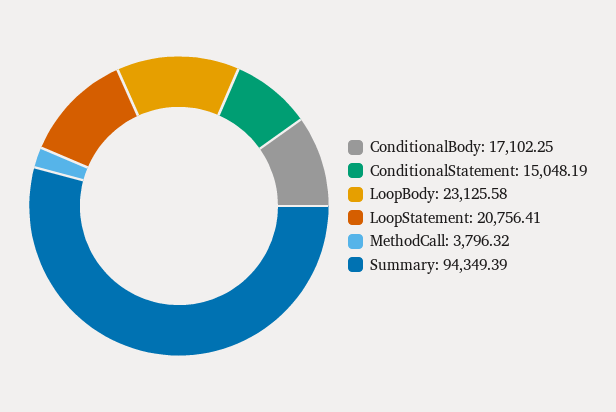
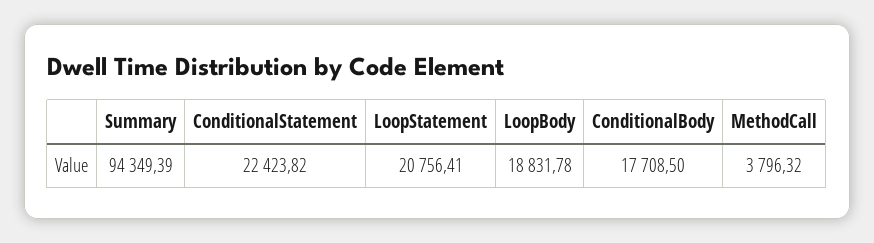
  {
-   "ConditionalBody": 17102.25,
+   "ConditionalBody": 17708.5,
-   "ConditionalStatement": 15048.19,
+   "ConditionalStatement": 22423.82,
-   "LoopBody": 23125.58,
+   "LoopBody": 18831.78,
    "LoopStatement": 20756.41,
    "MethodCall": 3796.32,
    "Summary": 94349.39
  }

